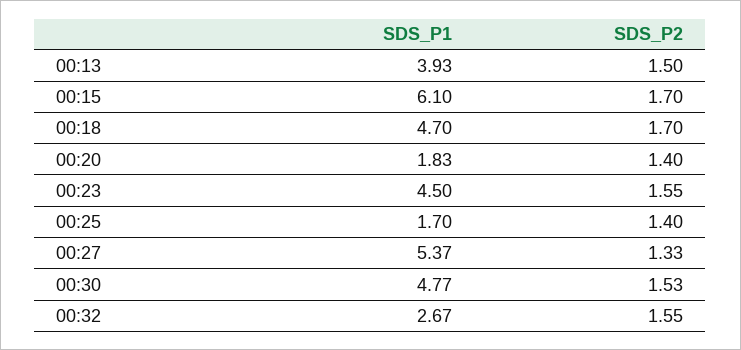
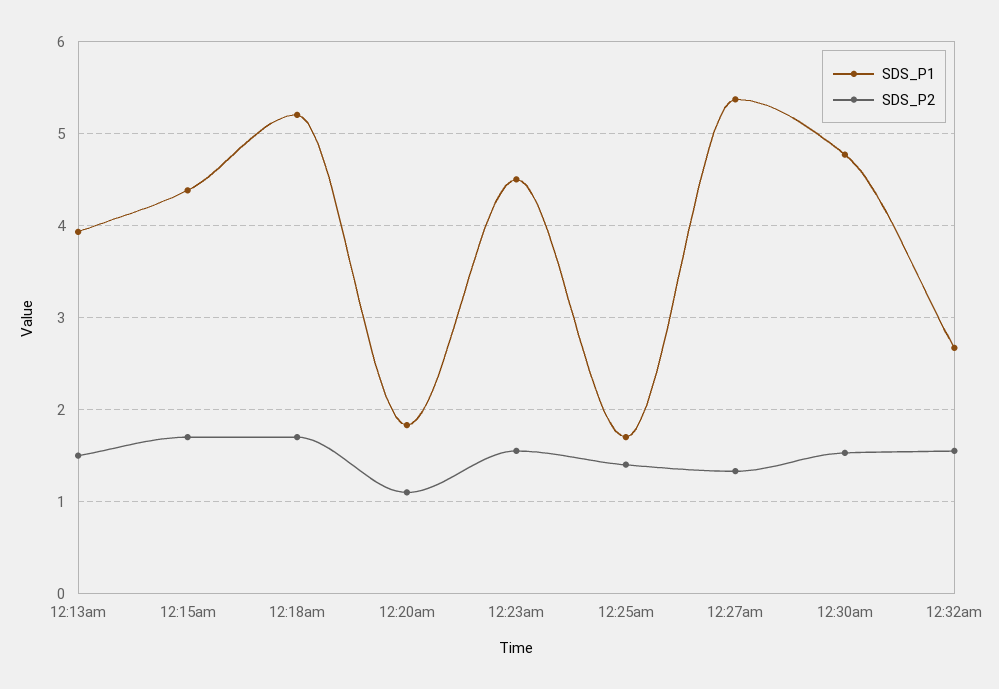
  {
    "SDS_P1": {
      "00:13": 3.93,
-     "00:15": 6.1,
+     "00:15": 4.4,
-     "00:18": 4.7,
+     "00:18": 5.2,
      "00:20": 1.83,
      "00:23": 4.5,
      "00:25": 1.7,
      "00:27": 5.37,
      "00:30": 4.77,
      "00:32": 2.67
    },
    "SDS_P2": {
      "00:13": 1.5,
      "00:15": 1.7,
      "00:18": 1.7,
-     "00:20": 1.4,
+     "00:20": 1.1,
      "00:23": 1.55,
      "00:25": 1.4,
      "00:27": 1.33,
      "00:30": 1.53,
      "00:32": 1.55
    }
  }

